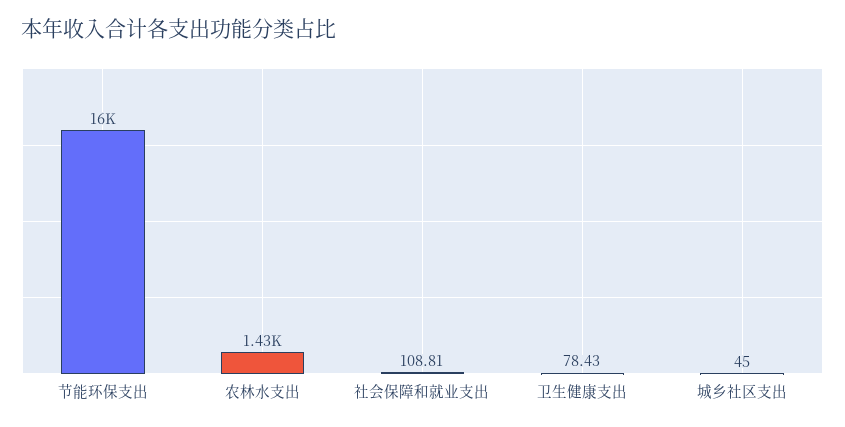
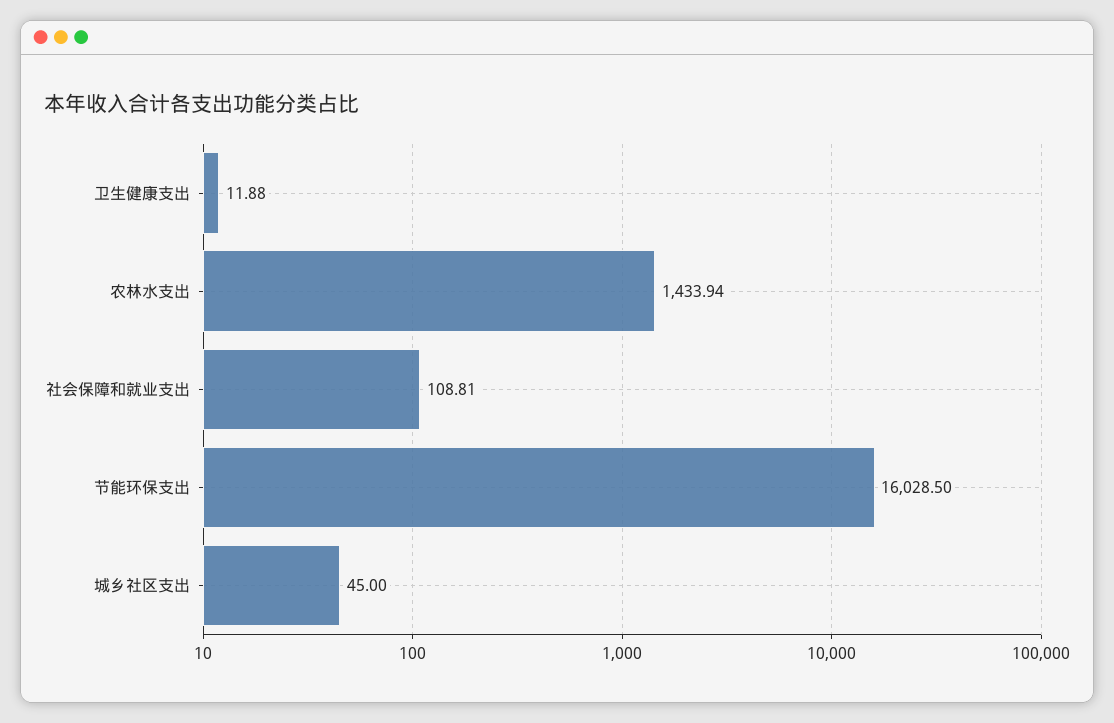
  {
    "节能环保支出": 16028.5,
    "农林水支出": 1433.94,
    "社会保障和就业支出": 108.81,
-   "卫生健康支出": 78.43,
+   "卫生健康支出": 11.88,
    "城乡社区支出": 45
  }

